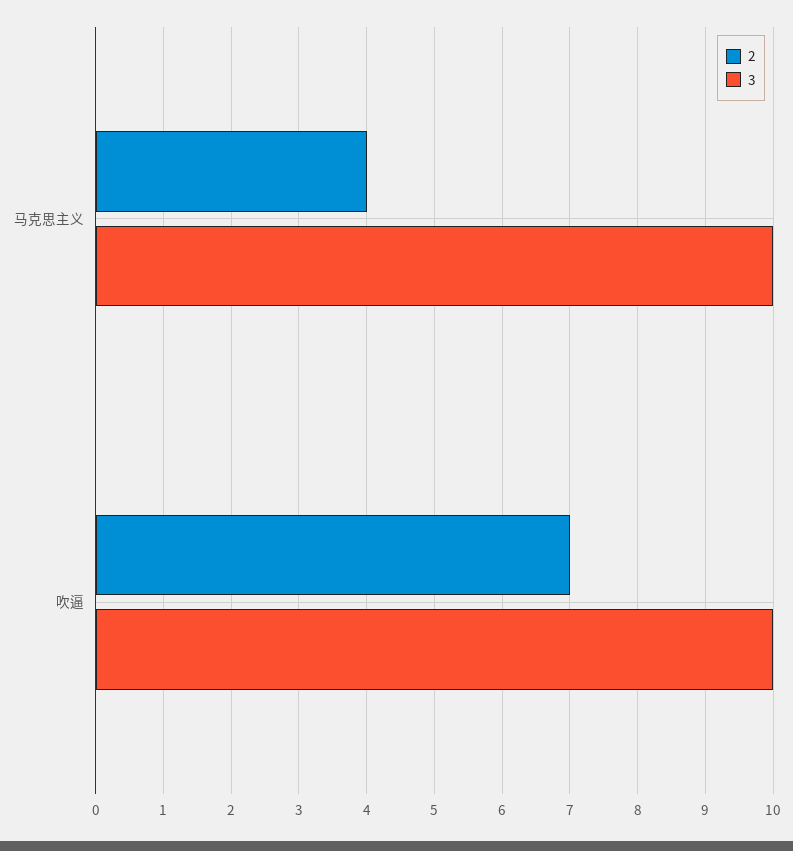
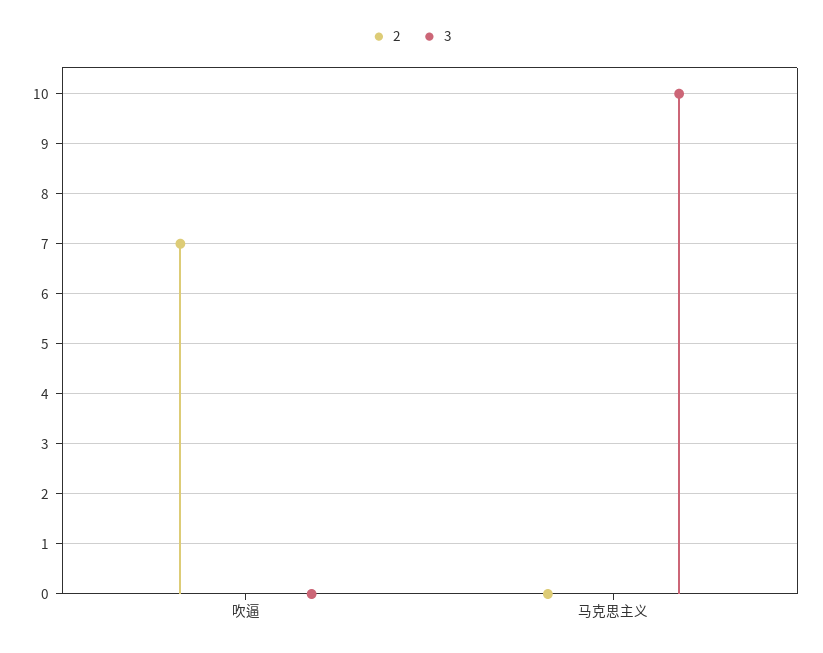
  {
    "2": {
-     "马克思主义": 4,
+     "马克思主义": 0,
      "吹逼": 7
    },
    "3": {
      "马克思主义": 10,
-     "吹逼": 10
+     "吹逼": 0
    }
  }

